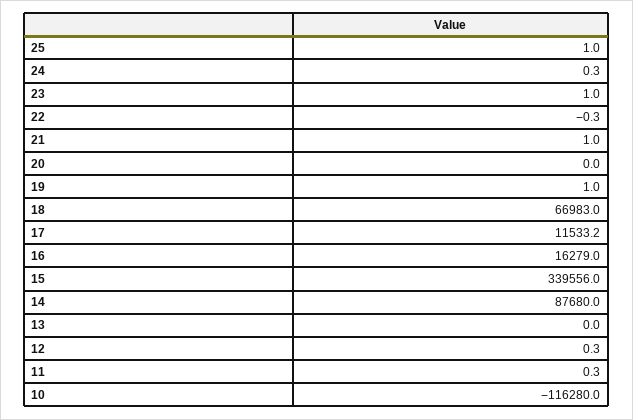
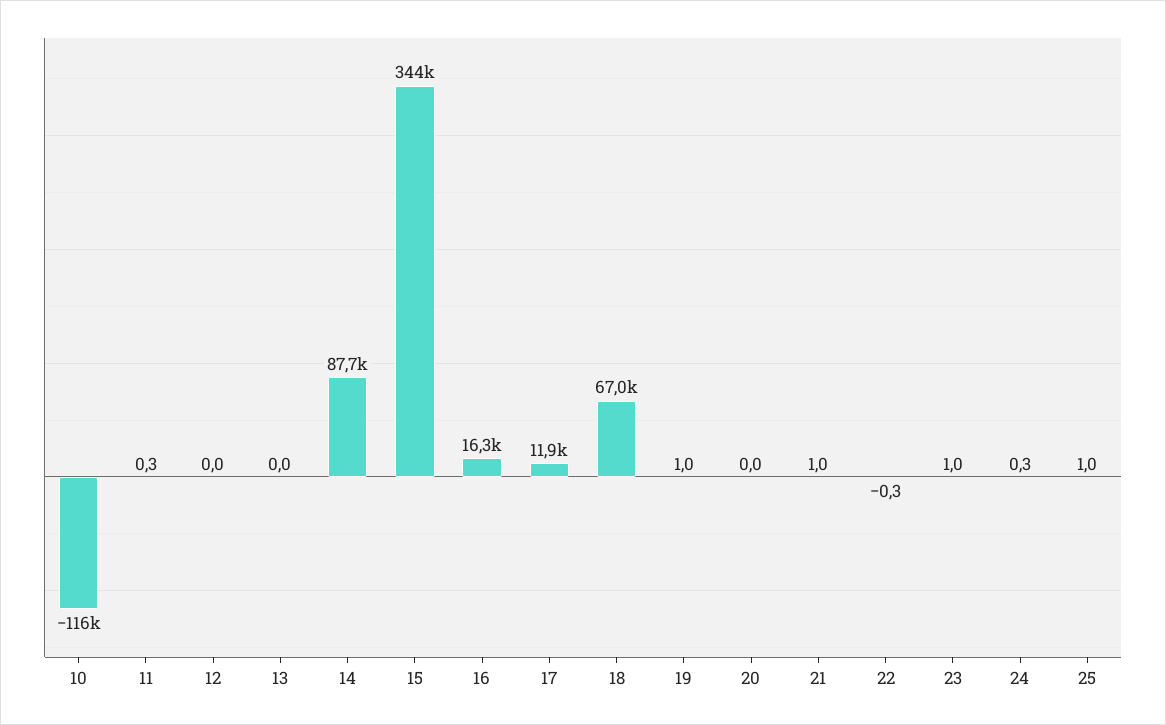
  {
    "25": 1,
    "24": 0.3,
    "23": 1,
    "22": -0.3,
    "21": 1,
    "20": 0,
    "19": 1,
    "18": 66983,
-   "17": 11533.2,
+   "17": 11900,
    "16": 16279,
-   "15": 339556,
+   "15": 344000,
    "14": 87680,
    "13": 0,
-   "12": 0.3,
+   "12": 0,
    "11": 0.3,
    "10": -116280
  }

